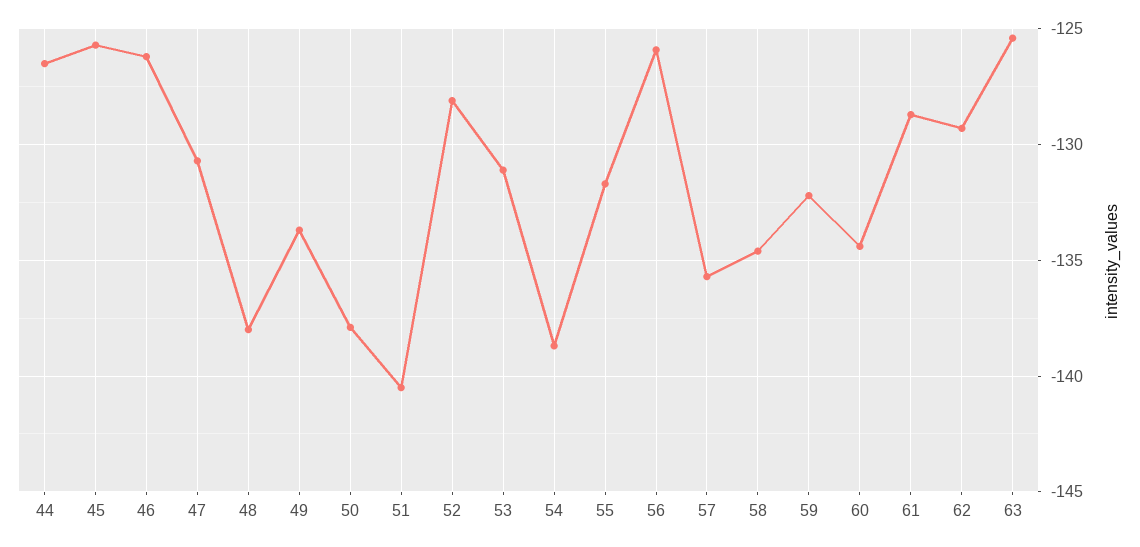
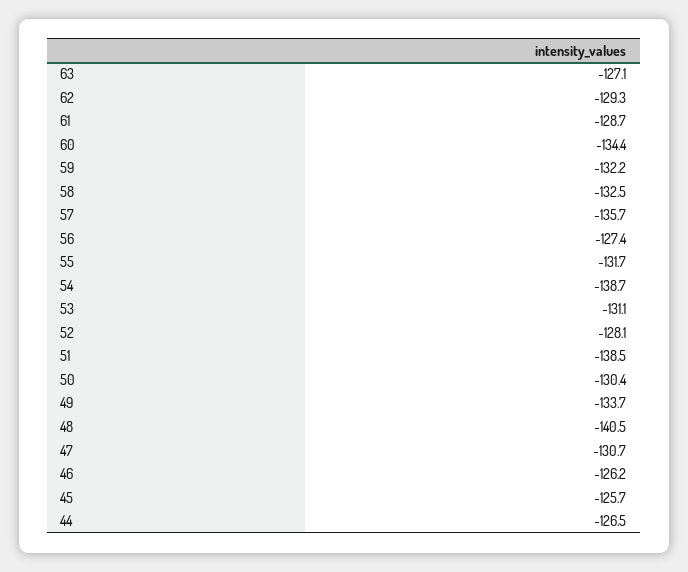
  {
    "44": -126.5,
    "45": -125.7,
    "46": -126.2,
    "47": -130.7,
-   "48": -138,
+   "48": -140.5,
    "49": -133.7,
-   "50": -138,
+   "50": -130.4,
-   "51": -140.5,
+   "51": -138.5,
    "52": -128.1,
    "53": -131.1,
    "54": -138.7,
    "55": -131.7,
-   "56": -126,
+   "56": -127.4,
    "57": -135.7,
-   "58": -134.5,
+   "58": -132.5,
    "59": -132.2,
    "60": -134.4,
    "61": -128.7,
    "62": -129.3,
-   "63": -125.5
+   "63": -127.1
  }

